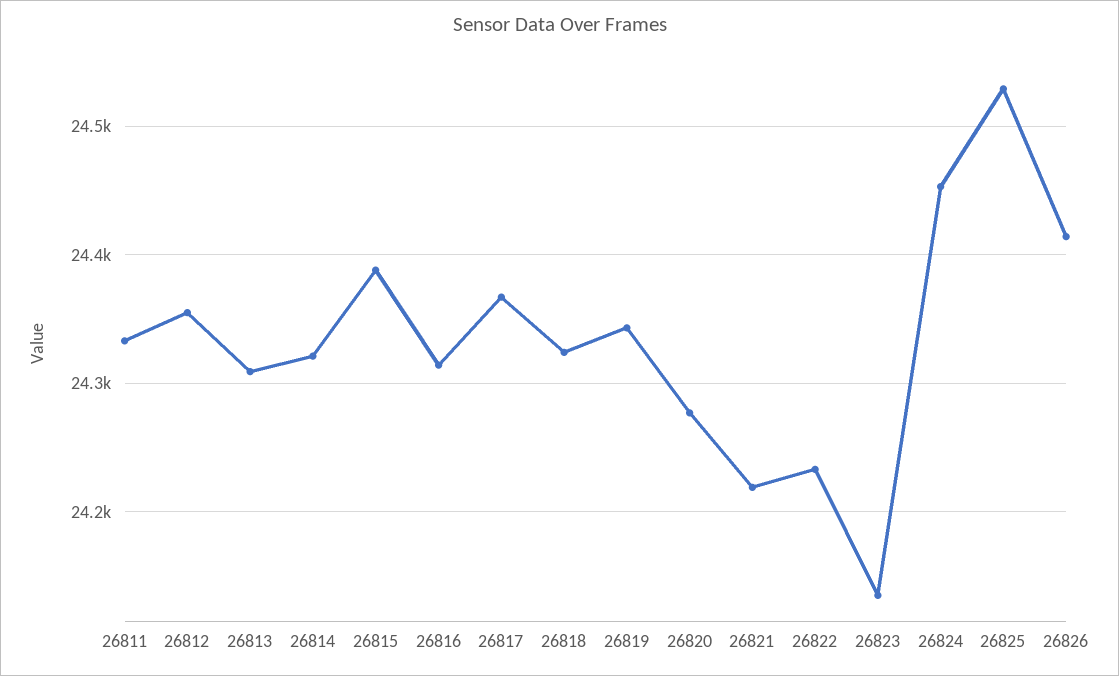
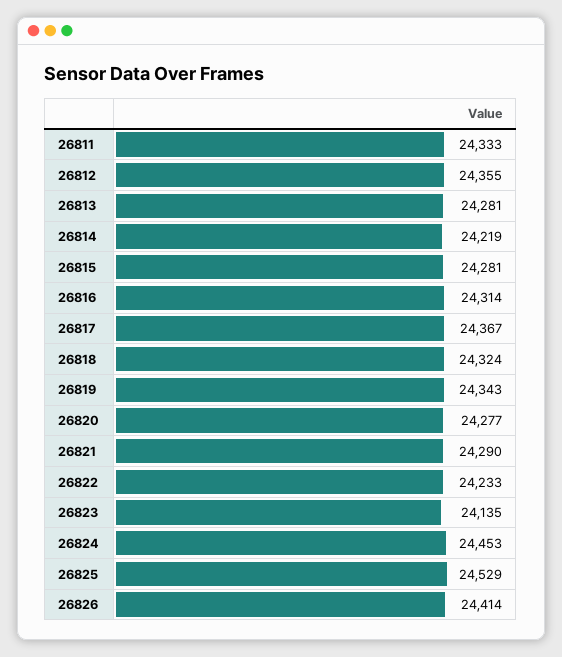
  {
    "26811": 24333,
    "26812": 24355,
-   "26813": 24310,
+   "26813": 24281,
-   "26814": 24320,
+   "26814": 24219,
-   "26815": 24390,
+   "26815": 24281,
    "26816": 24314,
    "26817": 24367,
    "26818": 24324,
    "26819": 24343,
    "26820": 24277,
-   "26821": 24220,
+   "26821": 24290,
    "26822": 24233,
    "26823": 24135,
    "26824": 24453,
    "26825": 24529,
    "26826": 24414
  }

